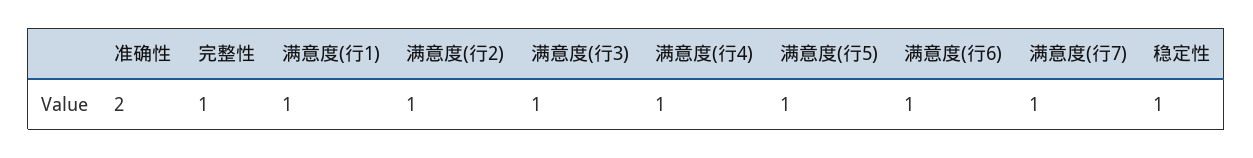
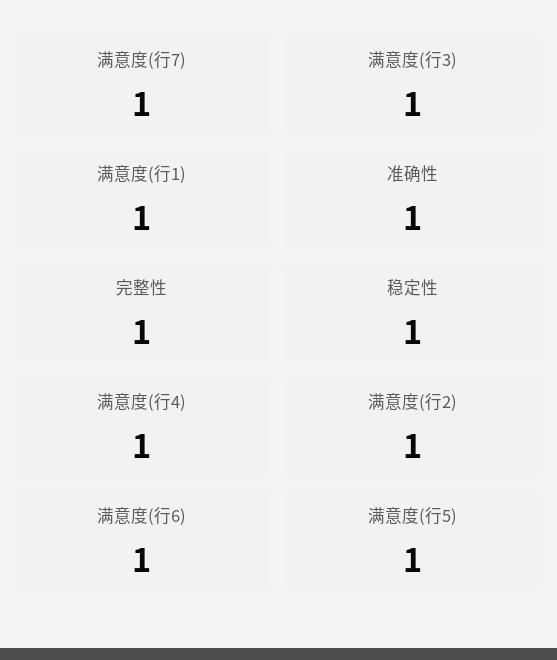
  {
-   "准确性": 2,
+   "准确性": 1,
    "完整性": 1,
    "满意度(行1)": 1,
    "满意度(行2)": 1,
    "满意度(行3)": 1,
    "满意度(行4)": 1,
    "满意度(行5)": 1,
    "满意度(行6)": 1,
    "满意度(行7)": 1,
    "稳定性": 1
  }

